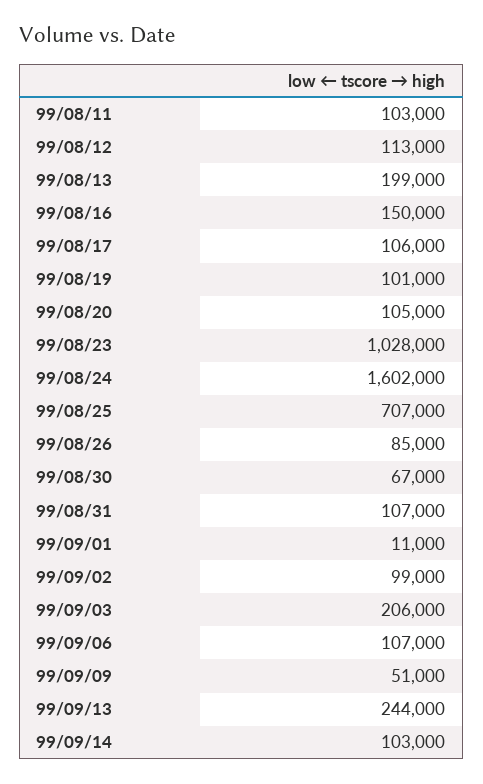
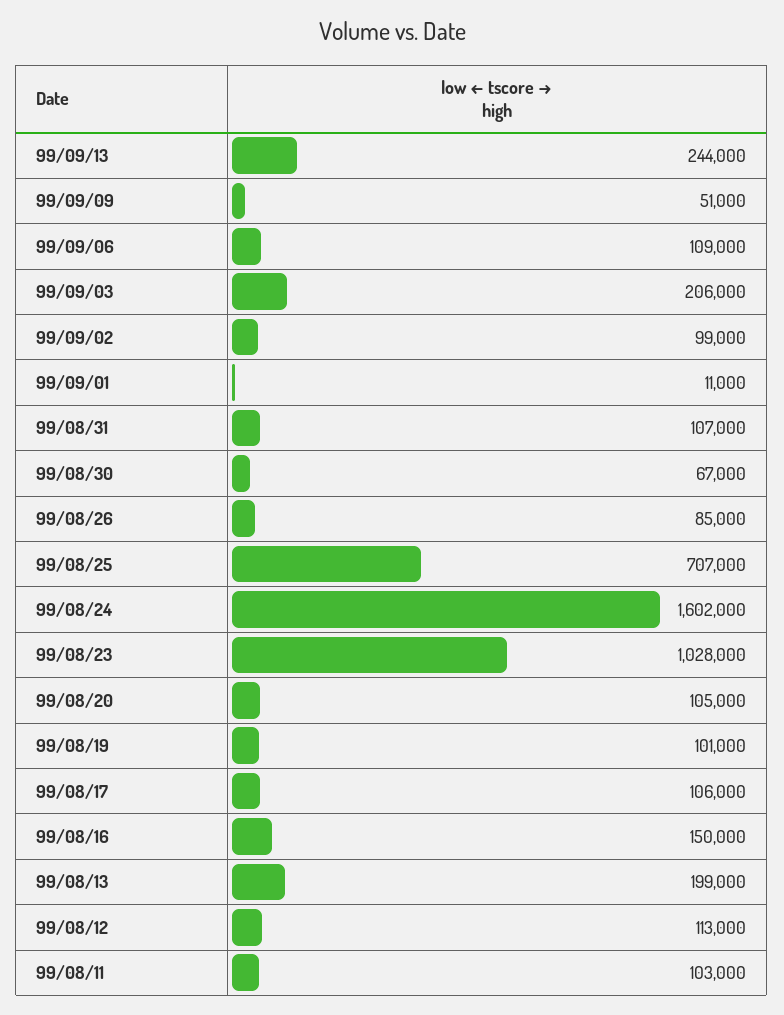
  {
    "99/08/11": 103000,
    "99/08/12": 113000,
    "99/08/13": 199000,
    "99/08/16": 150000,
    "99/08/17": 106000,
    "99/08/19": 101000,
    "99/08/20": 105000,
    "99/08/23": 1028000,
    "99/08/24": 1602000,
    "99/08/25": 707000,
    "99/08/26": 85000,
    "99/08/30": 67000,
    "99/08/31": 107000,
    "99/09/01": 11000,
    "99/09/02": 99000,
    "99/09/03": 206000,
-   "99/09/06": 107000,
+   "99/09/06": 109000,
    "99/09/09": 51000,
-   "99/09/13": 244000,
+   "99/09/13": 244000
-   "99/09/14": 103000
  }

